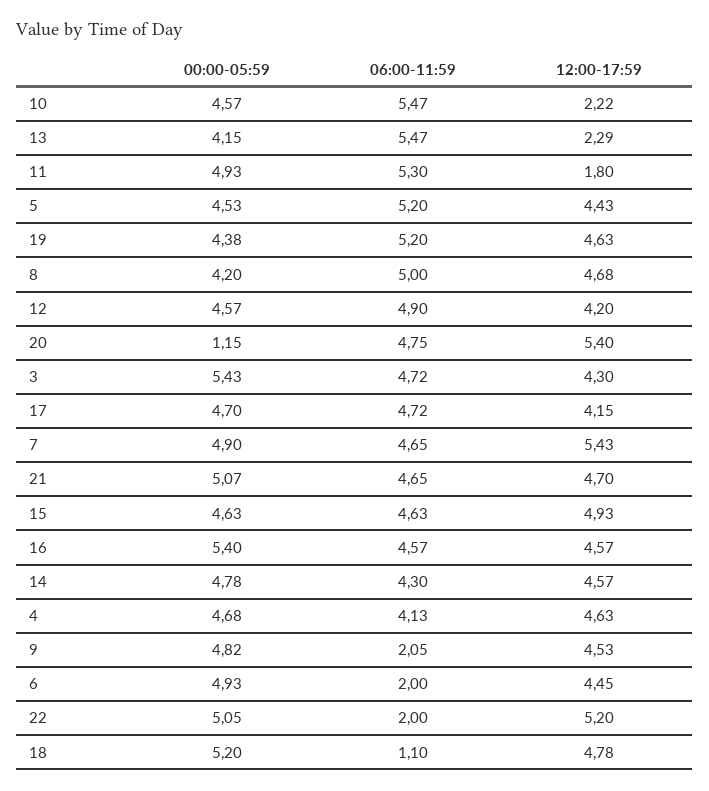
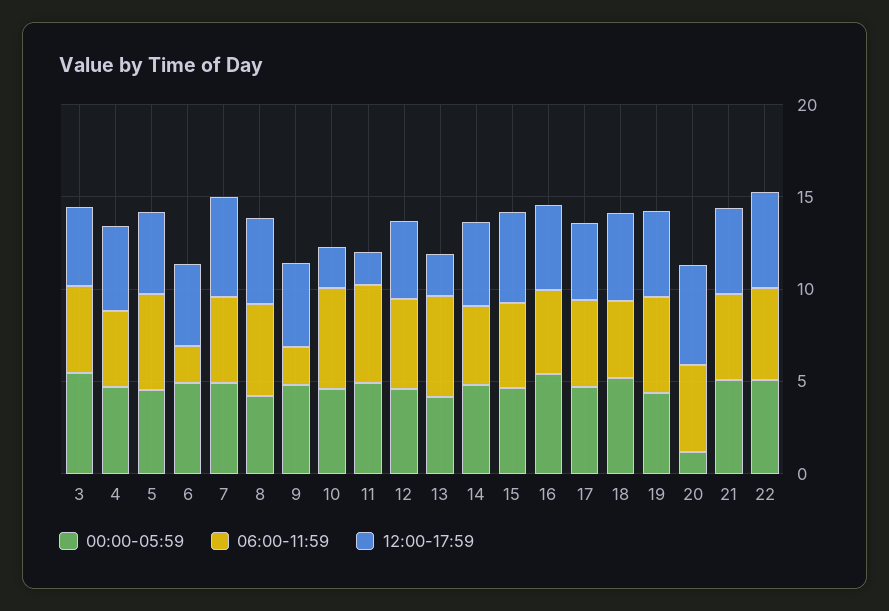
  {
    "00:00-05:59": {
      "10": 4.57,
      "13": 4.15,
      "11": 4.93,
      "5": 4.53,
      "19": 4.38,
      "8": 4.2,
      "12": 4.57,
      "20": 1.15,
      "3": 5.43,
      "17": 4.7,
      "7": 4.9,
      "21": 5.07,
      "15": 4.63,
      "16": 5.4,
      "14": 4.78,
      "4": 4.68,
      "9": 4.82,
      "6": 4.93,
      "22": 5.05,
      "18": 5.2
    },
    "06:00-11:59": {
      "10": 5.47,
      "13": 5.47,
      "11": 5.3,
      "5": 5.2,
      "19": 5.2,
      "8": 5,
      "12": 4.9,
      "20": 4.75,
      "3": 4.72,
      "17": 4.72,
      "7": 4.65,
      "21": 4.65,
      "15": 4.63,
      "16": 4.57,
      "14": 4.3,
      "4": 4.13,
      "9": 2.05,
      "6": 2,
-     "22": 2,
+     "22": 5,
-     "18": 1.1
+     "18": 4
    },
    "12:00-17:59": {
      "10": 2.22,
      "13": 2.29,
      "11": 1.8,
      "5": 4.43,
      "19": 4.63,
      "8": 4.68,
      "12": 4.2,
      "20": 5.4,
      "3": 4.3,
      "17": 4.15,
      "7": 5.43,
      "21": 4.7,
      "15": 4.93,
      "16": 4.57,
      "14": 4.57,
      "4": 4.63,
      "9": 4.53,
      "6": 4.45,
      "22": 5.2,
      "18": 4.78
    }
  }

